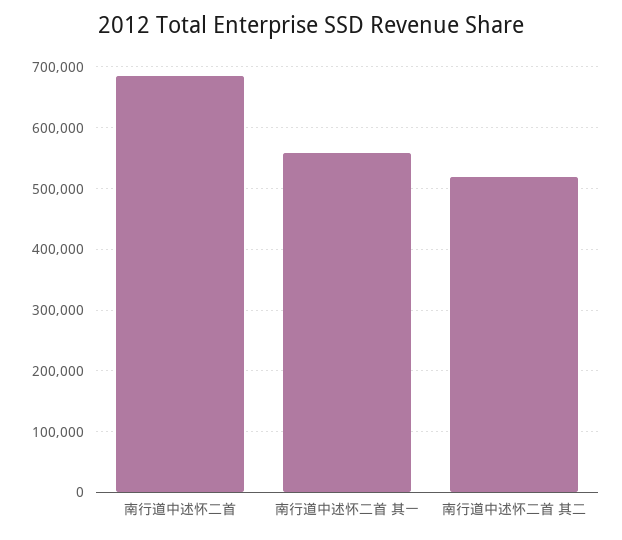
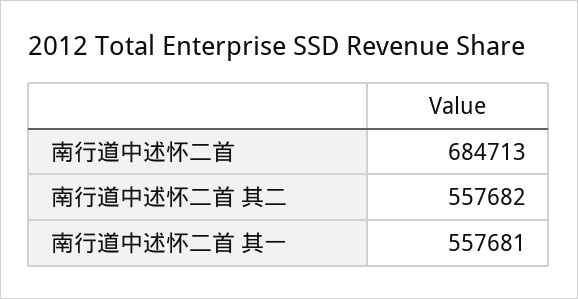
  {
    "南行道中述怀二首": 684713,
    "南行道中述怀二首 其一": 557681,
-   "南行道中述怀二首 其二": 520000
+   "南行道中述怀二首 其二": 557682
  }

